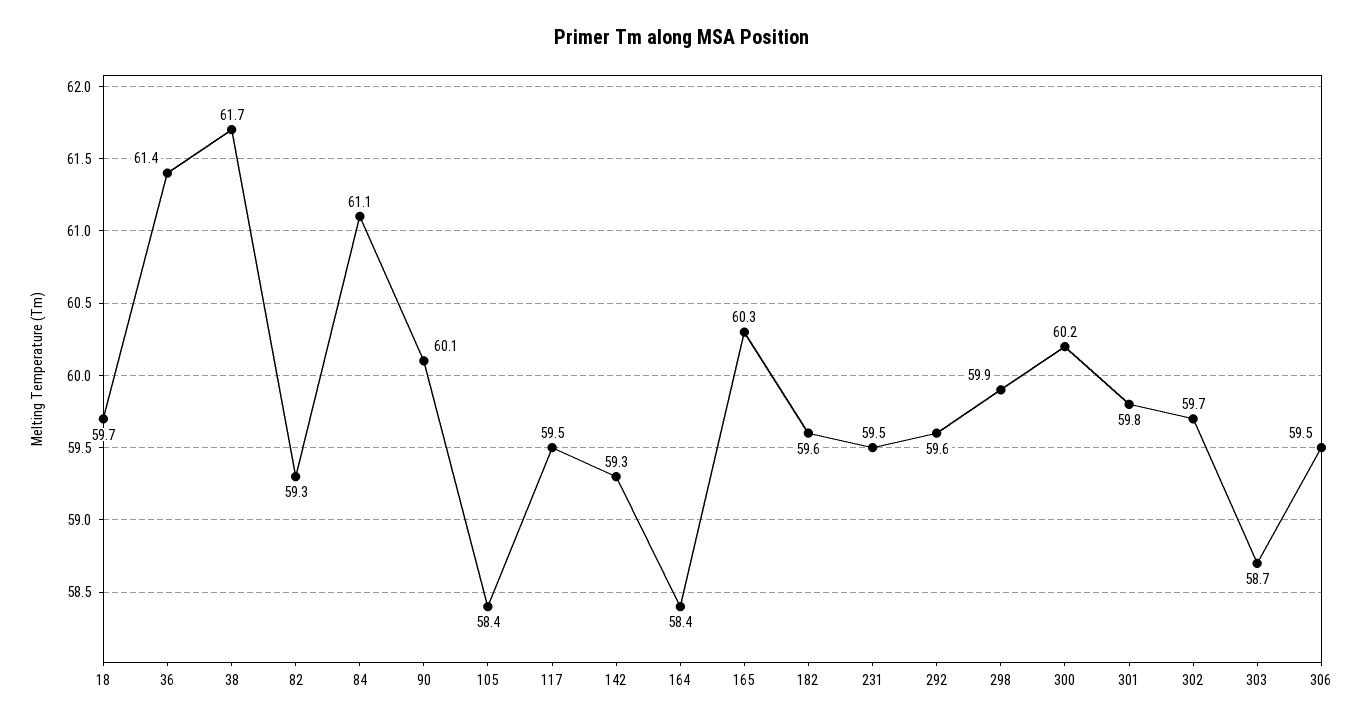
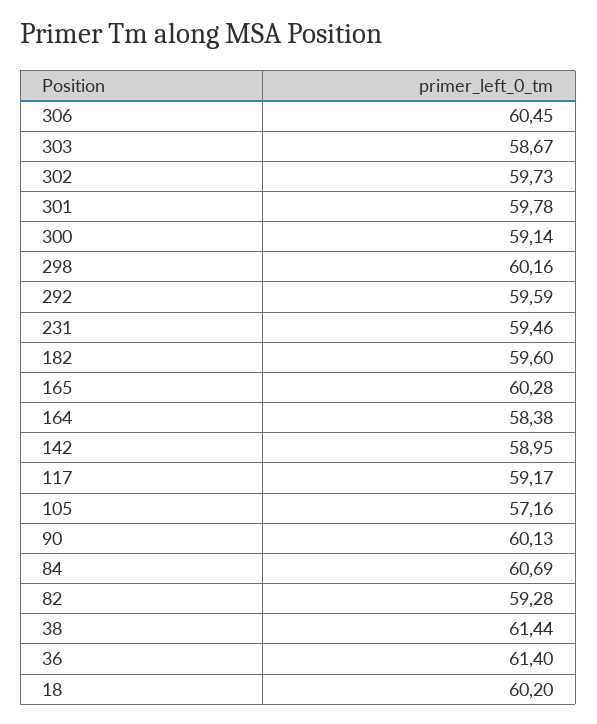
  {
-   "18": 59.7,
+   "18": 60.2,
    "36": 61.4,
-   "38": 61.7,
+   "38": 61.44,
    "82": 59.28,
-   "84": 61.1,
+   "84": 60.69,
    "90": 60.13,
-   "105": 58.4,
+   "105": 57.16,
-   "117": 59.5,
+   "117": 59.17,
-   "142": 59.3,
+   "142": 58.95,
    "164": 58.38,
    "165": 60.28,
    "182": 59.6,
    "231": 59.46,
    "292": 59.59,
-   "298": 59.9,
+   "298": 60.16,
-   "300": 60.2,
+   "300": 59.14,
    "301": 59.78,
    "302": 59.73,
    "303": 58.67,
-   "306": 59.5
+   "306": 60.45
  }

